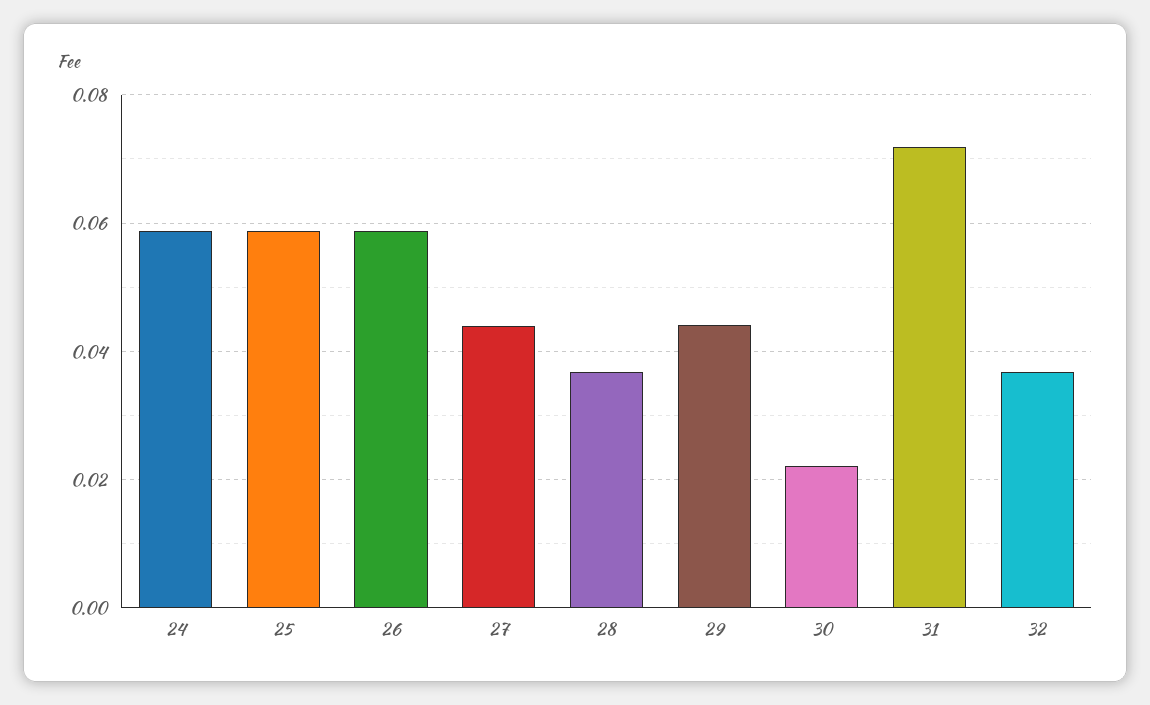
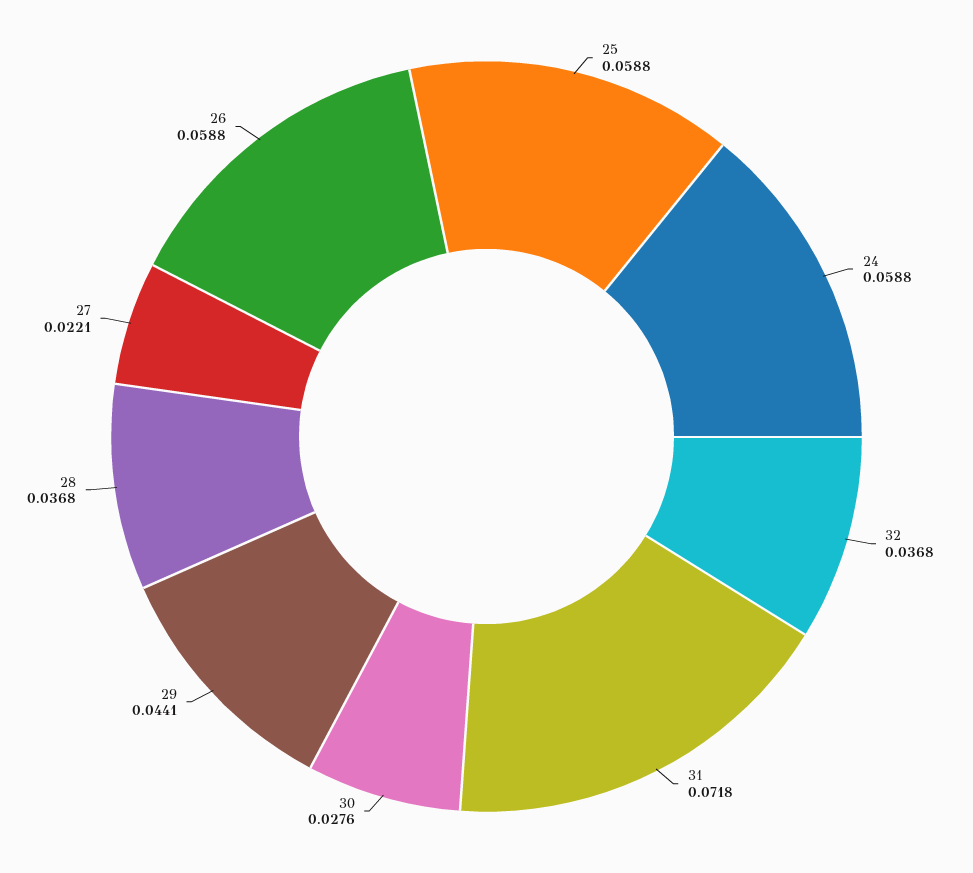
  {
    "24": 0.0588,
    "25": 0.0588,
    "26": 0.0588,
-   "27": 0.044,
+   "27": 0.0221,
    "28": 0.0368,
    "29": 0.0441,
-   "30": 0.022,
+   "30": 0.0276,
    "31": 0.0718,
    "32": 0.0368
  }

